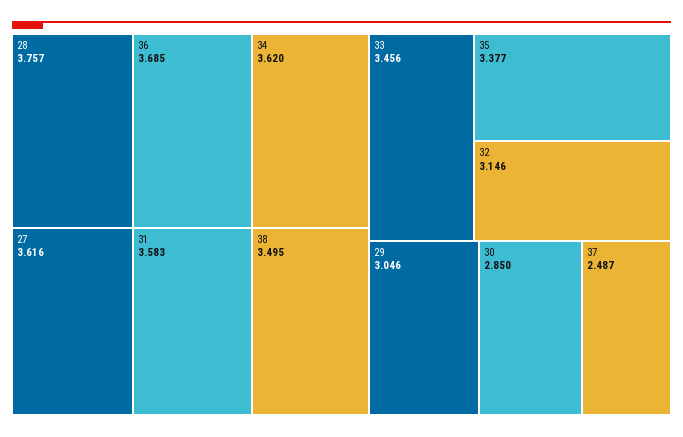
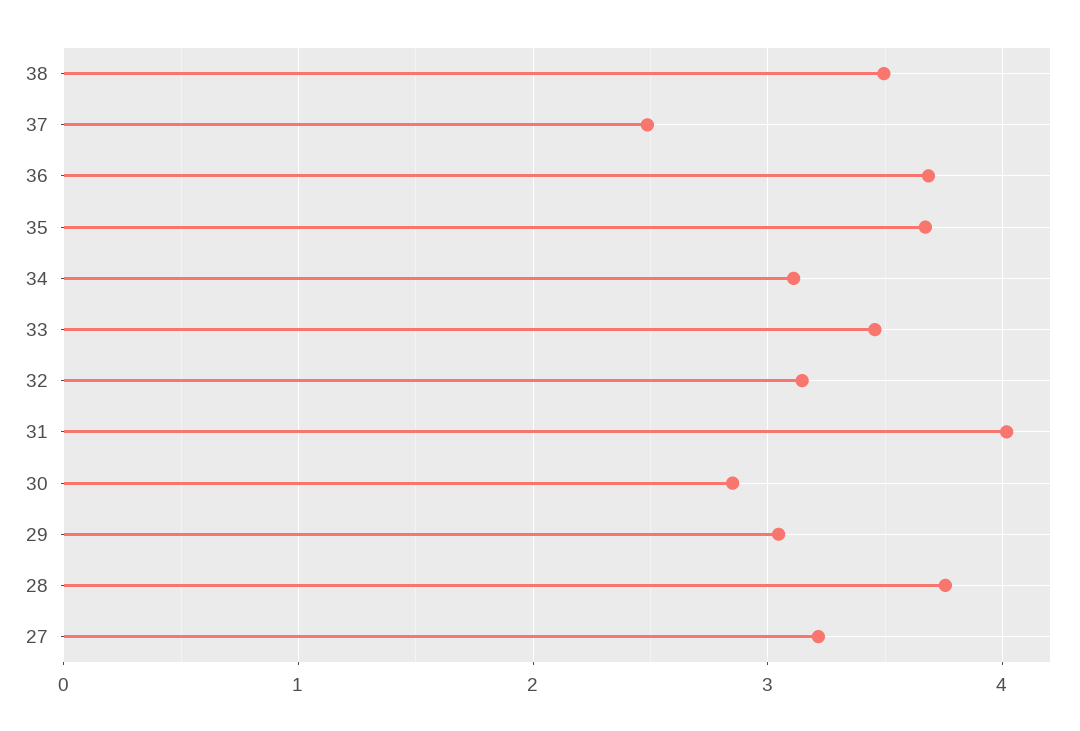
  {
    "28": 3.757,
    "36": 3.685,
-   "34": 3.62,
+   "34": 3.1,
-   "27": 3.616,
+   "27": 3.2,
-   "31": 3.583,
+   "31": 4,
    "38": 3.495,
    "33": 3.456,
-   "35": 3.377,
+   "35": 3.7,
    "32": 3.146,
    "29": 3.046,
    "30": 2.85,
    "37": 2.487
  }

